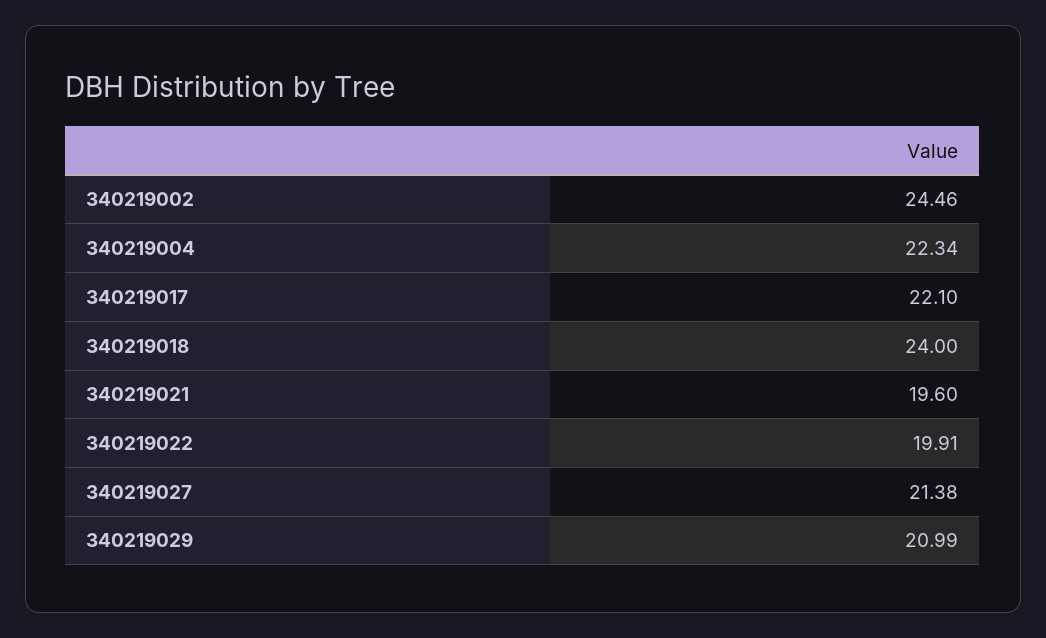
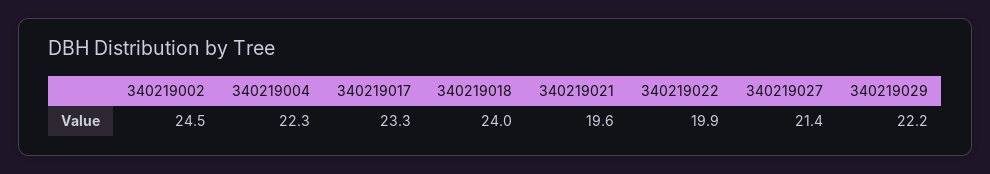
  {
    "340219002": 24.46,
    "340219004": 22.34,
-   "340219017": 22.1,
+   "340219017": 23.3,
    "340219018": 24,
    "340219021": 19.6,
    "340219022": 19.91,
    "340219027": 21.38,
-   "340219029": 20.99
+   "340219029": 22.2
  }

